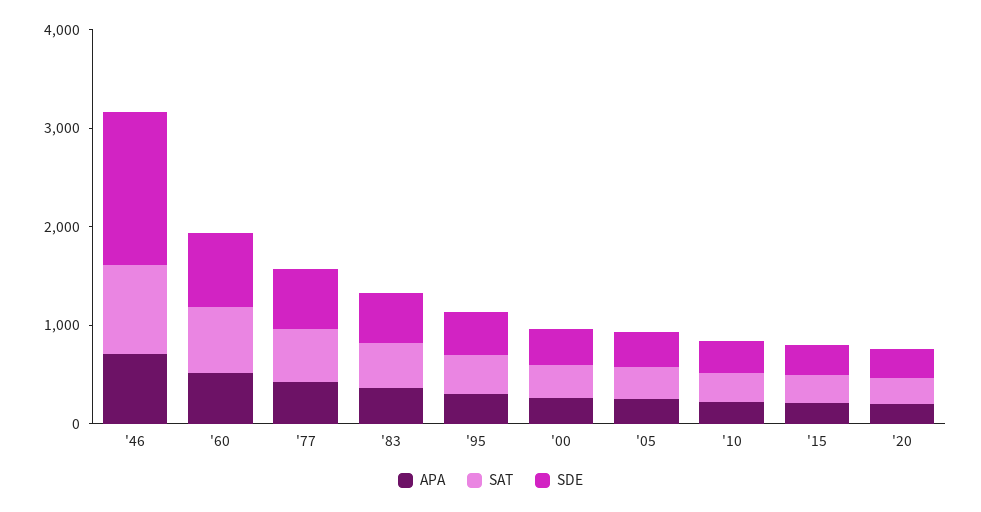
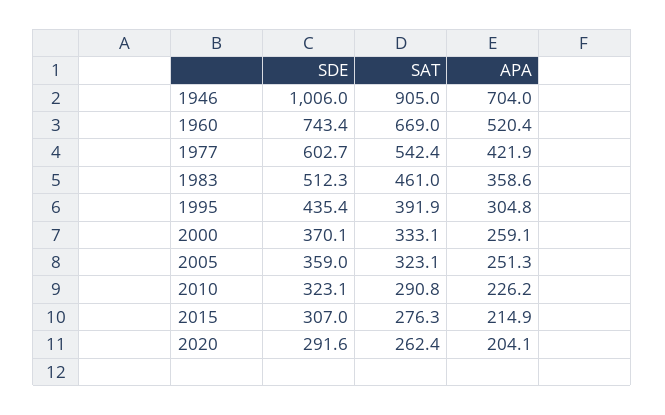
  {
    "APA": {
      "'46": 704,
      "'60": 520.4,
      "'77": 421.9,
      "'83": 358.6,
      "'95": 304.8,
      "'00": 259.1,
      "'05": 251.3,
      "'10": 226.2,
      "'15": 214.9,
      "'20": 204.1
    },
    "SAT": {
      "'46": 905,
      "'60": 669,
      "'77": 542.4,
      "'83": 461,
      "'95": 391.9,
      "'00": 333.1,
      "'05": 323.1,
      "'10": 290.8,
      "'15": 276.3,
      "'20": 262.4
    },
    "SDE": {
-     "'46": 1600,
+     "'46": 1006,
      "'60": 743.4,
      "'77": 602.7,
      "'83": 512.3,
      "'95": 435.4,
      "'00": 370.1,
      "'05": 359,
      "'10": 323.1,
      "'15": 307,
      "'20": 291.6
    }
  }

